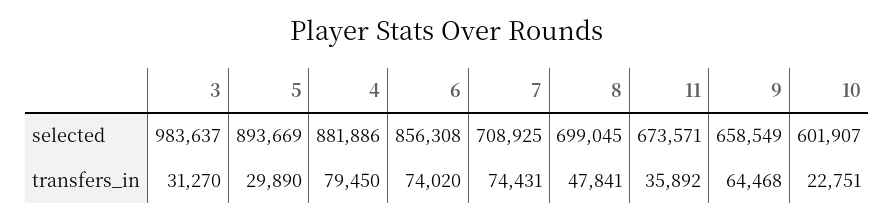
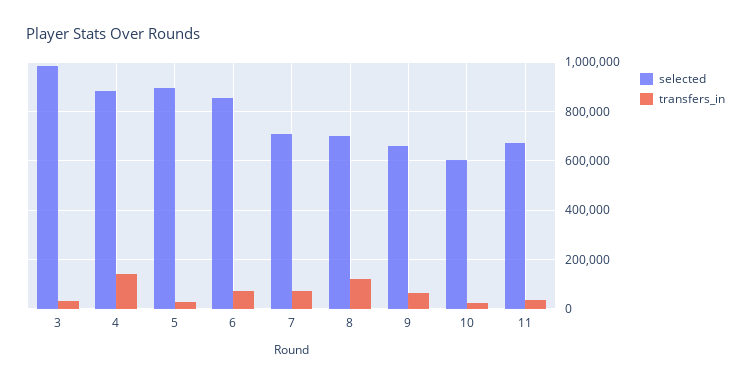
  {
    "selected": {
      "3": 983637,
      "5": 893669,
      "4": 881886,
      "6": 856308,
      "7": 708925,
      "8": 699045,
      "11": 673571,
      "9": 658549,
      "10": 601907
    },
    "transfers_in": {
      "3": 31270,
      "5": 29890,
-     "4": 79450,
+     "4": 150000,
      "6": 74020,
      "7": 74431,
-     "8": 47841,
+     "8": 125000,
      "11": 35892,
      "9": 64468,
      "10": 22751
    }
  }

